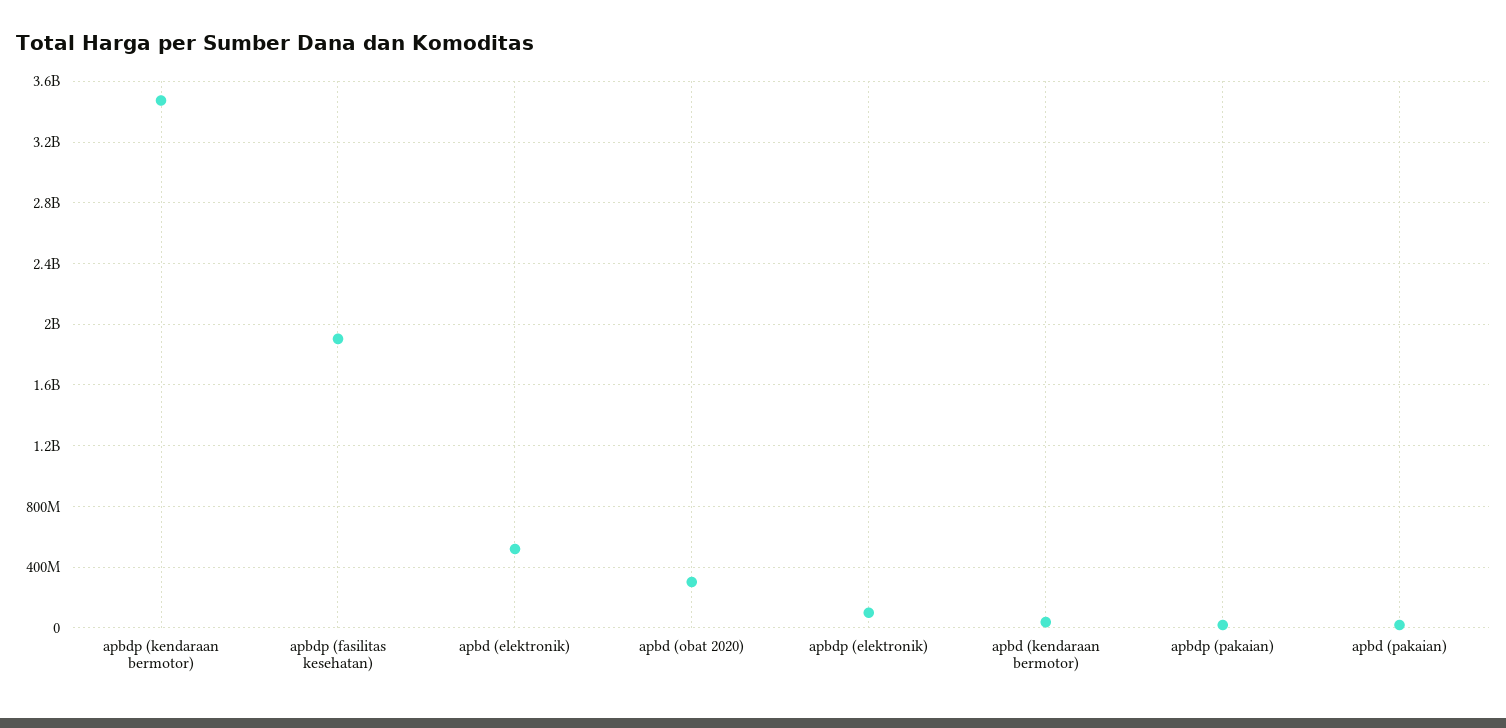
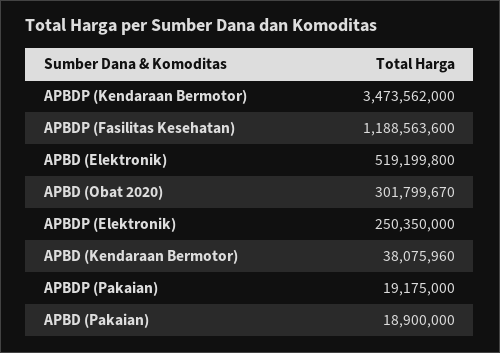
  {
    "apbdp (kendaraan bermotor)": 3473562000,
-   "apbdp (fasilitas kesehatan)": 1900000000,
+   "apbdp (fasilitas kesehatan)": 1188563600,
    "apbd (elektronik)": 519199800,
    "apbd (obat 2020)": 301799670,
-   "apbdp (elektronik)": 100000000,
+   "apbdp (elektronik)": 250350000,
    "apbd (kendaraan bermotor)": 38075960,
    "apbdp (pakaian)": 19175000,
    "apbd (pakaian)": 18900000
  }

